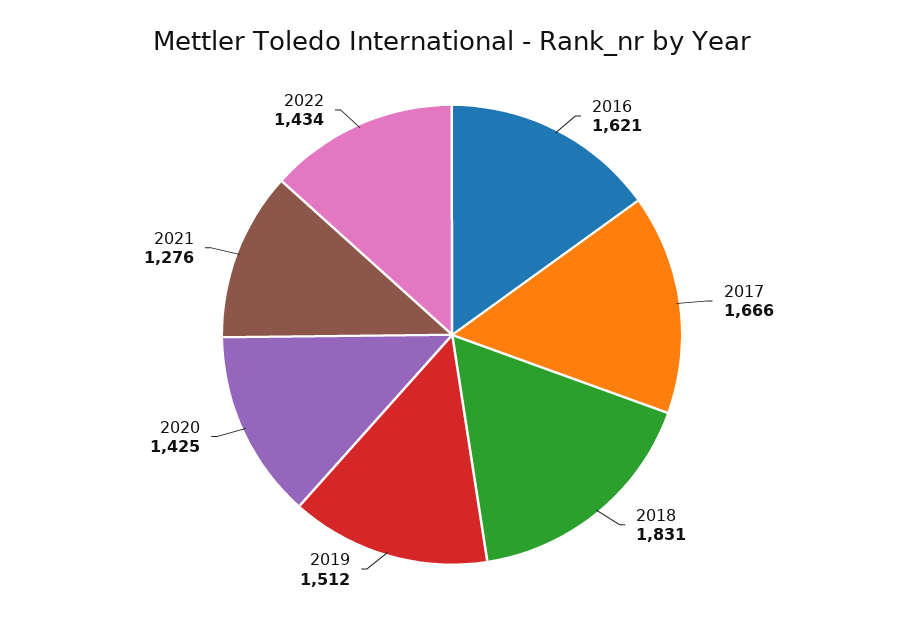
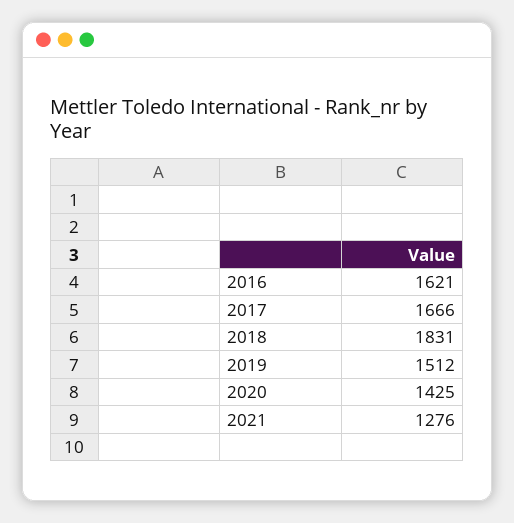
  {
    "2016": 1621,
    "2017": 1666,
    "2018": 1831,
    "2019": 1512,
    "2020": 1425,
-   "2021": 1276,
+   "2021": 1276
-   "2022": 1434
  }

